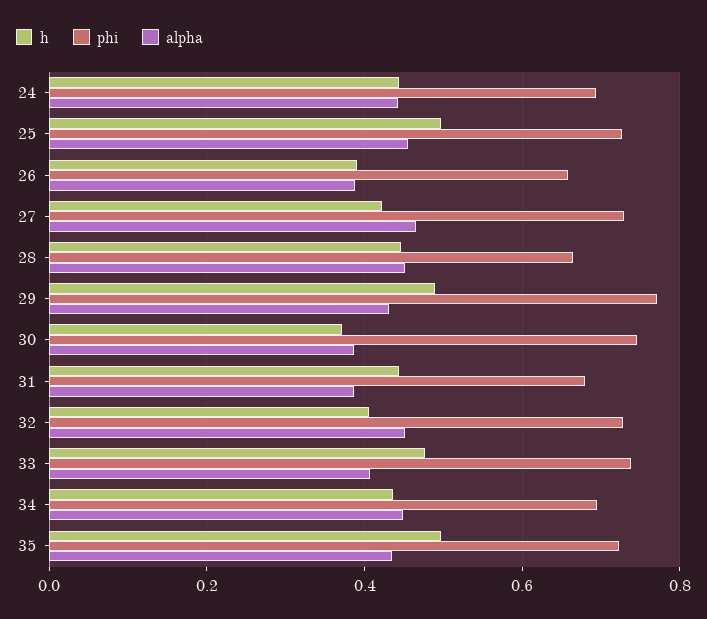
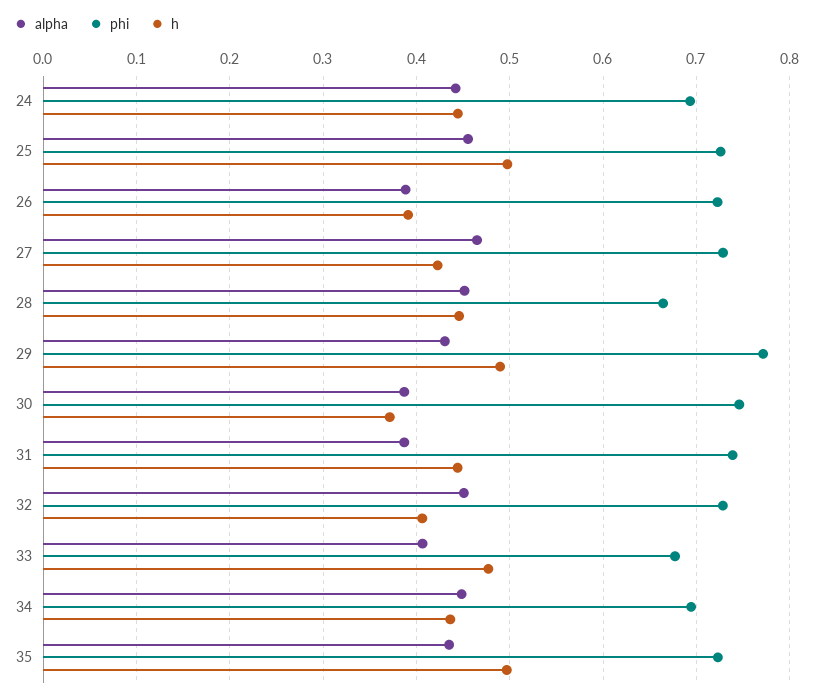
  {
    "h": {
      "24": 0.44,
      "25": 0.5,
      "26": 0.39,
      "27": 0.42,
      "28": 0.45,
      "29": 0.49,
      "30": 0.37,
      "31": 0.44,
      "32": 0.41,
      "33": 0.48,
      "34": 0.44,
      "35": 0.5
    },
    "phi": {
      "24": 0.69,
      "25": 0.73,
-     "26": 0.66,
+     "26": 0.72,
      "27": 0.73,
      "28": 0.66,
      "29": 0.77,
      "30": 0.75,
-     "31": 0.68,
+     "31": 0.74,
      "32": 0.73,
-     "33": 0.74,
+     "33": 0.68,
      "34": 0.69,
      "35": 0.72
    },
    "alpha": {
      "24": 0.44,
      "25": 0.46,
      "26": 0.39,
      "27": 0.46,
      "28": 0.45,
      "29": 0.43,
      "30": 0.39,
      "31": 0.39,
      "32": 0.45,
      "33": 0.41,
      "34": 0.45,
      "35": 0.43
    }
  }

